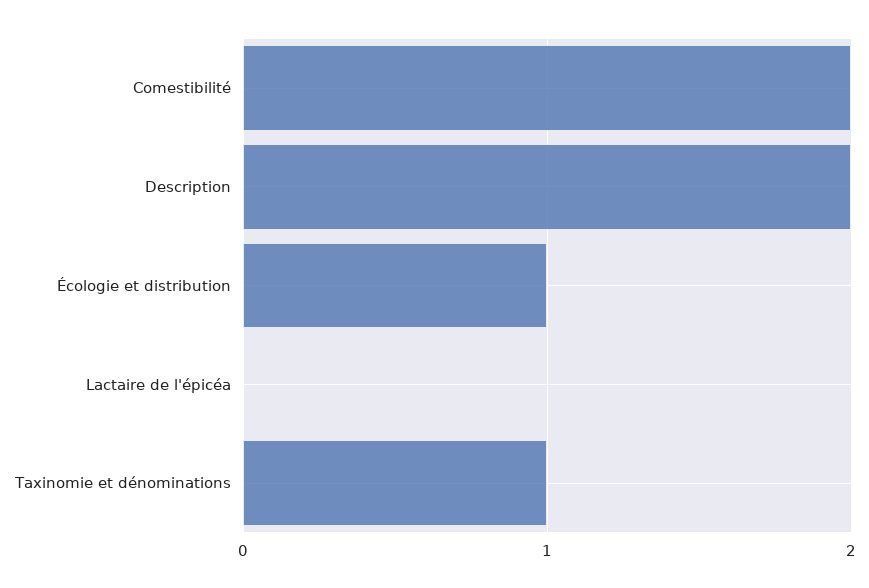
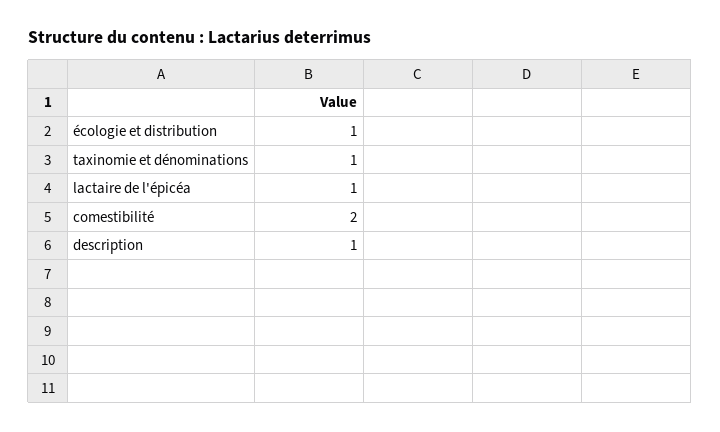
  {
    "Comestibilité": 2,
-   "Description": 2,
+   "Description": 1,
    "Écologie et distribution": 1,
-   "Lactaire de l'épicéa": 0,
+   "Lactaire de l'épicéa": 1,
    "Taxinomie et dénominations": 1
  }

